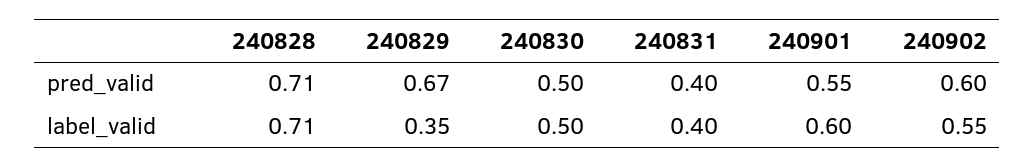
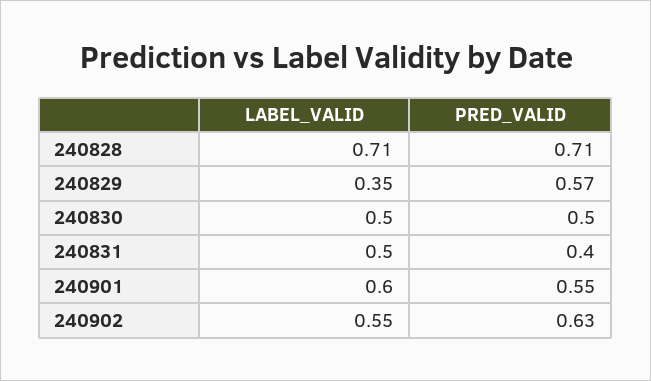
  {
    "240828": {
      "pred_valid": 0.71,
      "label_valid": 0.71
    },
    "240829": {
-     "pred_valid": 0.67,
+     "pred_valid": 0.57,
      "label_valid": 0.35
    },
    "240830": {
      "pred_valid": 0.5,
      "label_valid": 0.5
    },
    "240831": {
      "pred_valid": 0.4,
-     "label_valid": 0.4
+     "label_valid": 0.5
    },
    "240901": {
      "pred_valid": 0.55,
      "label_valid": 0.6
    },
    "240902": {
-     "pred_valid": 0.6,
+     "pred_valid": 0.63,
      "label_valid": 0.55
    }
  }

